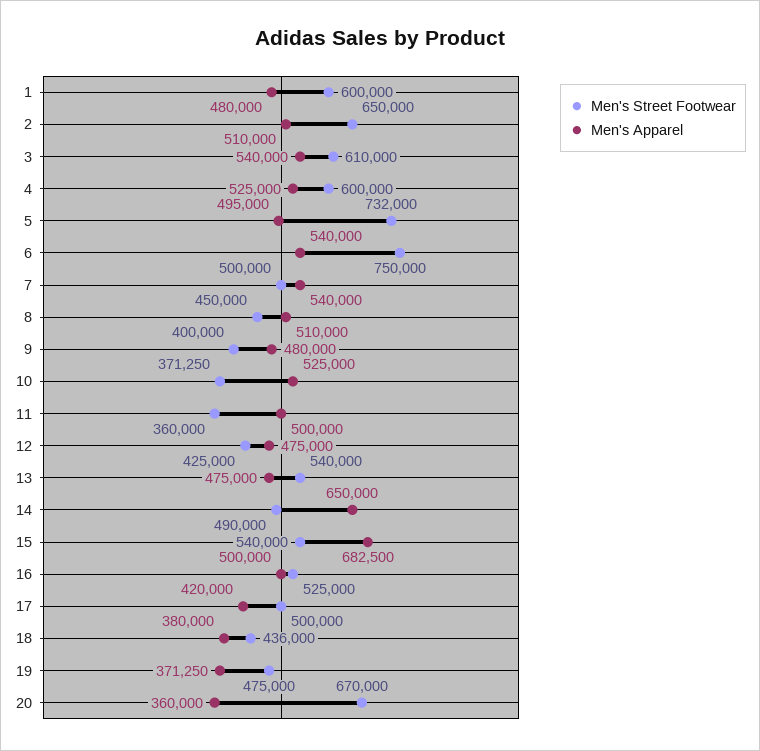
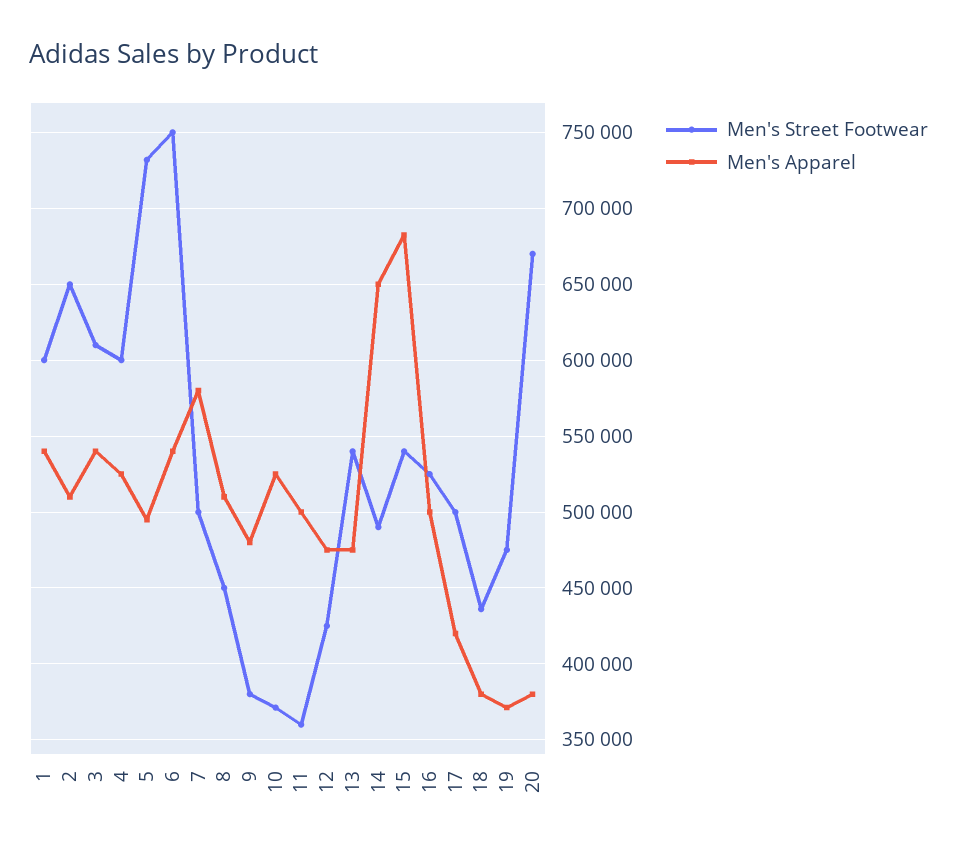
  {
    "Men's Street Footwear": {
      "1": 600000,
      "2": 650000,
      "3": 610000,
      "4": 600000,
      "5": 732000,
      "6": 750000,
      "7": 500000,
      "8": 450000,
-     "9": 400000,
+     "9": 380000,
      "10": 371250,
      "11": 360000,
      "12": 425000,
      "13": 540000,
      "14": 490000,
      "15": 540000,
      "16": 525000,
      "17": 500000,
      "18": 436000,
      "19": 475000,
      "20": 670000
    },
    "Men's Apparel": {
-     "1": 480000,
+     "1": 540000,
      "2": 510000,
      "3": 540000,
      "4": 525000,
      "5": 495000,
      "6": 540000,
-     "7": 540000,
+     "7": 580000,
      "8": 510000,
      "9": 480000,
      "10": 525000,
      "11": 500000,
      "12": 475000,
      "13": 475000,
      "14": 650000,
      "15": 682500,
      "16": 500000,
      "17": 420000,
      "18": 380000,
      "19": 371250,
-     "20": 360000
+     "20": 380000
    }
  }

